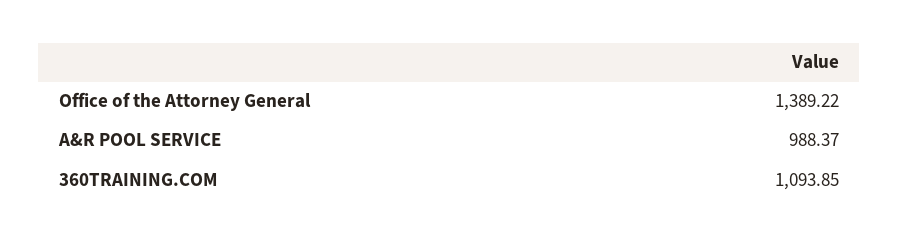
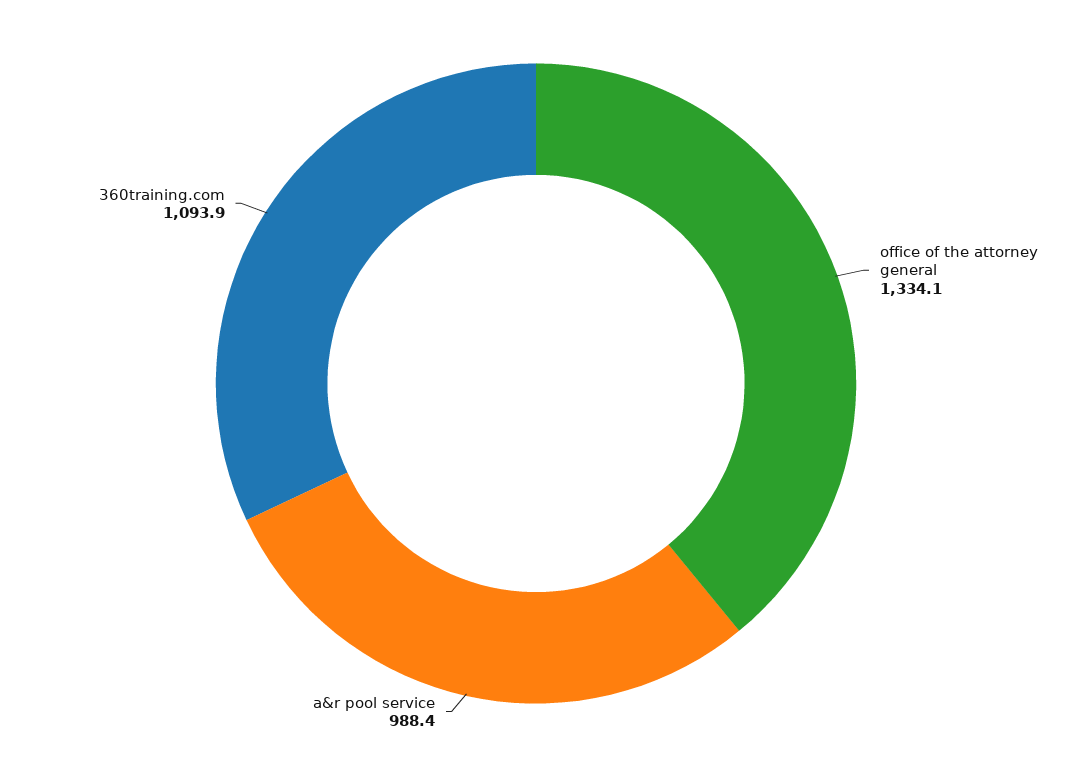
  {
-   "Office of the Attorney General": 1389.22,
+   "Office of the Attorney General": 1334.1,
    "A&R POOL SERVICE": 988.37,
    "360TRAINING.COM": 1093.85
  }

